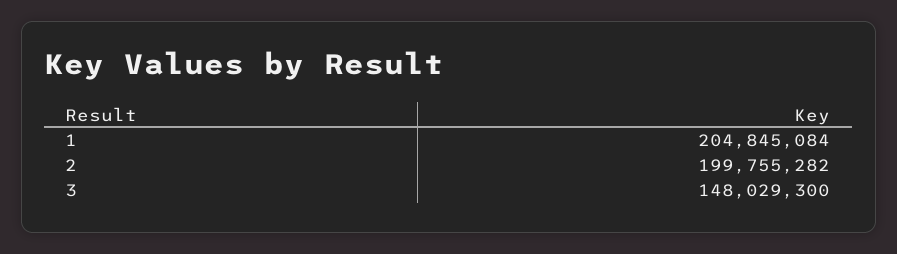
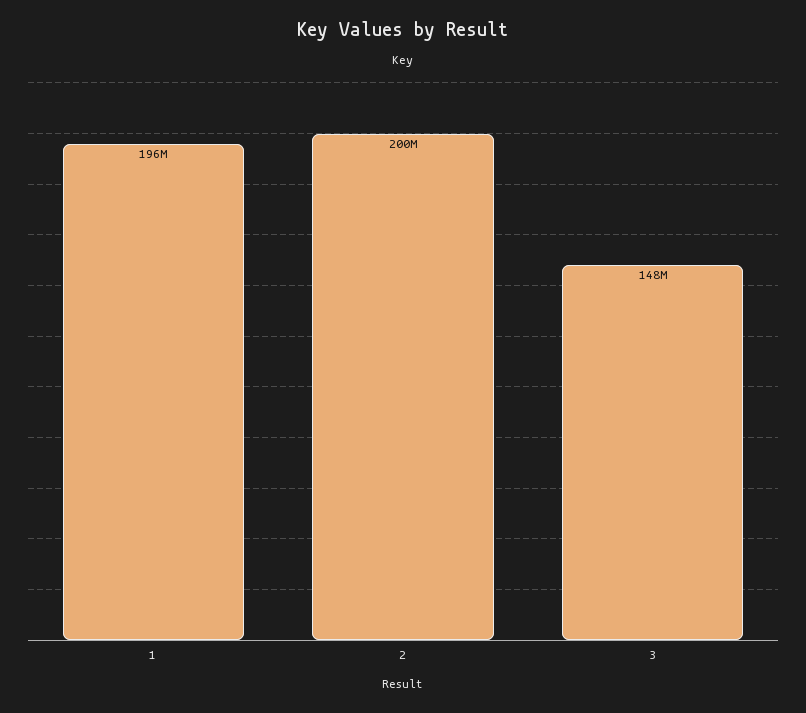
  {
-   "1": 204845084,
+   "1": 196000000,
    "2": 199755282,
    "3": 148029300
  }

